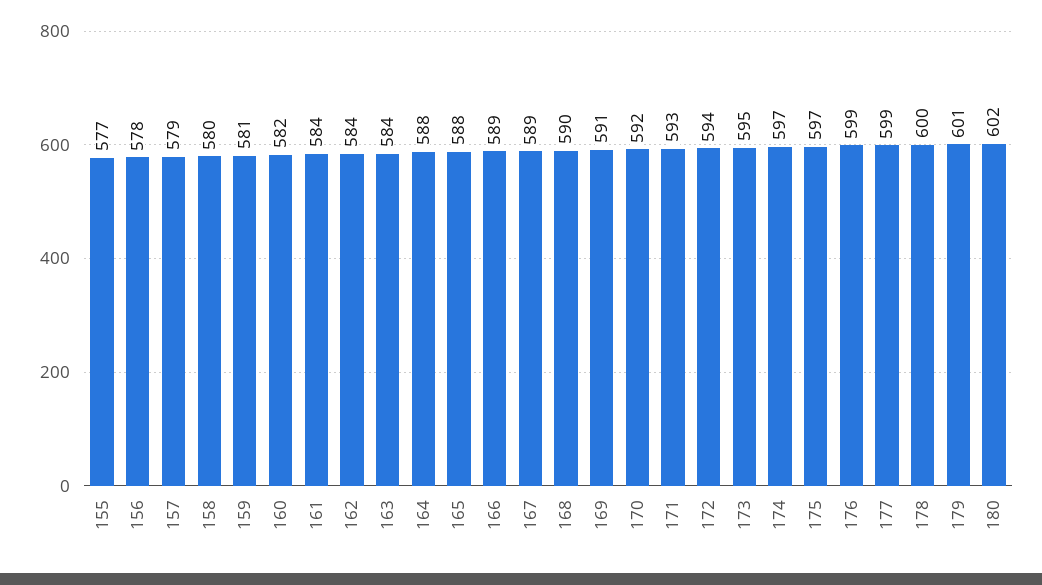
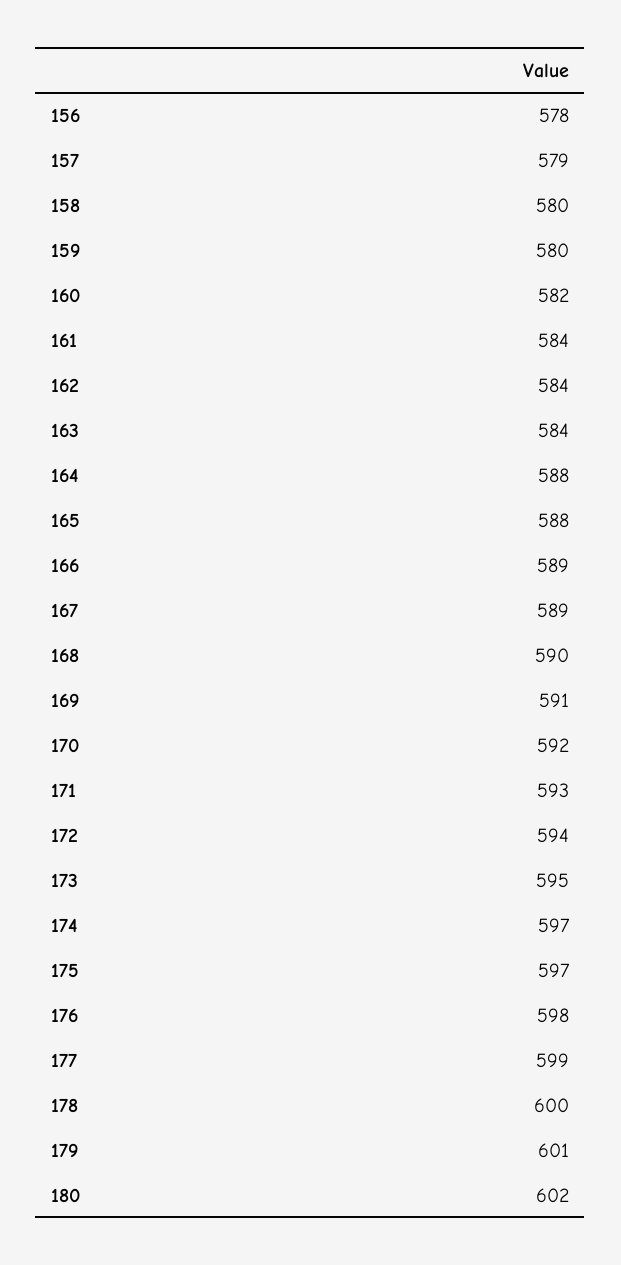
  {
-   "155": 577,
    "156": 578,
    "157": 579,
    "158": 580,
-   "159": 581,
+   "159": 580,
    "160": 582,
    "161": 584,
    "162": 584,
    "163": 584,
    "164": 588,
    "165": 588,
    "166": 589,
    "167": 589,
    "168": 590,
    "169": 591,
    "170": 592,
    "171": 593,
    "172": 594,
    "173": 595,
    "174": 597,
    "175": 597,
-   "176": 599,
+   "176": 598,
    "177": 599,
    "178": 600,
    "179": 601,
    "180": 602
  }

